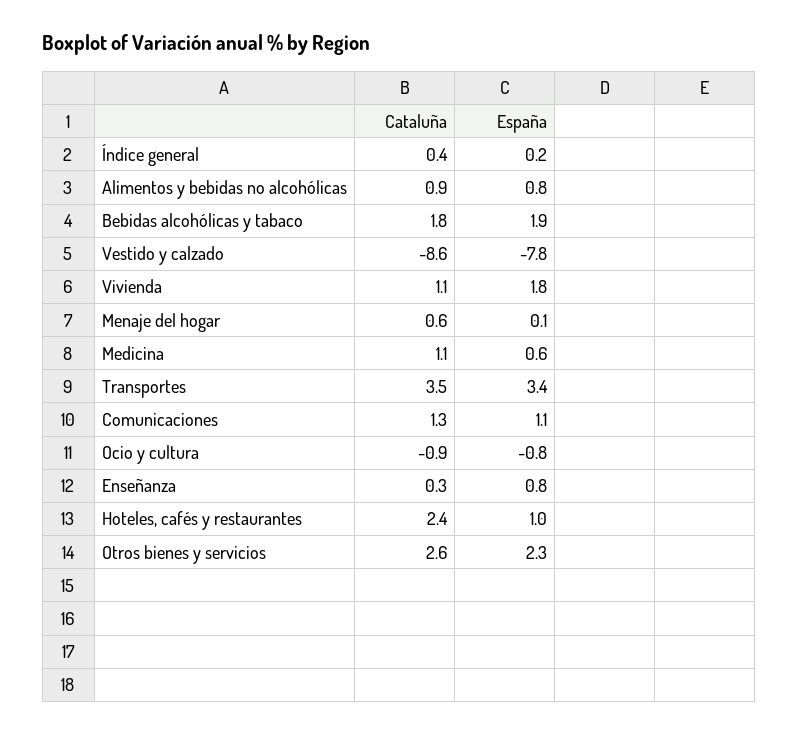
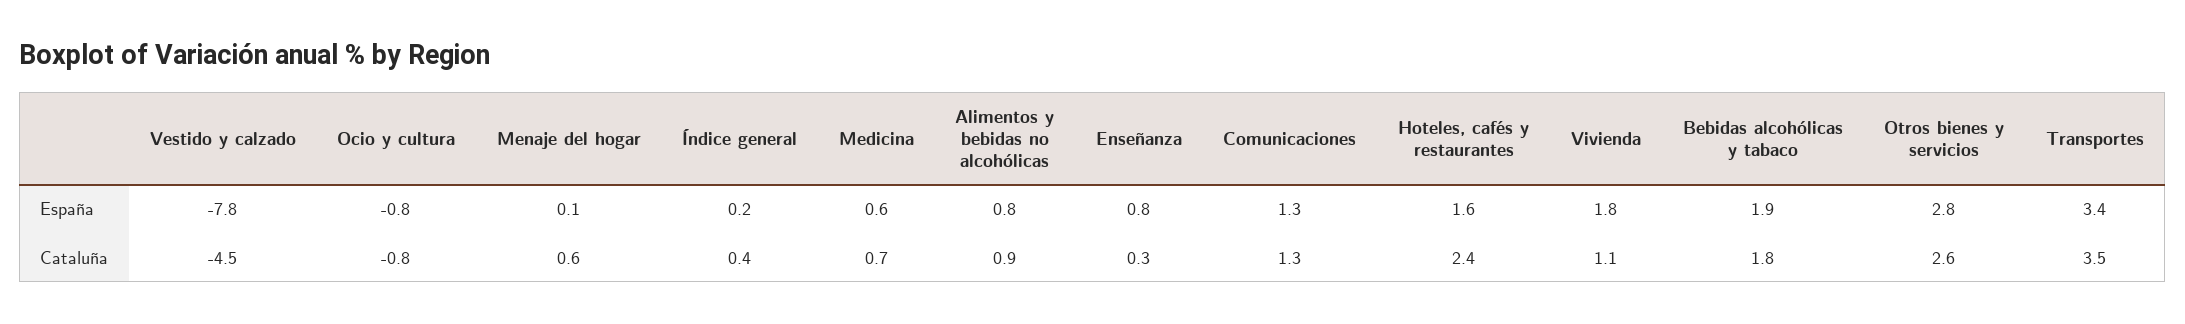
  {
    "Cataluña": {
      "Índice general": 0.4,
      "Alimentos y bebidas no alcohólicas": 0.9,
      "Bebidas alcohólicas y tabaco": 1.8,
-     "Vestido y calzado": -8.6,
+     "Vestido y calzado": -4.5,
      "Vivienda": 1.1,
      "Menaje del hogar": 0.6,
-     "Medicina": 1.1,
+     "Medicina": 0.7,
      "Transportes": 3.5,
      "Comunicaciones": 1.3,
-     "Ocio y cultura": -0.9,
+     "Ocio y cultura": -0.8,
      "Enseñanza": 0.3,
      "Hoteles, cafés y restaurantes": 2.4,
      "Otros bienes y servicios": 2.6
    },
    "España": {
      "Índice general": 0.2,
      "Alimentos y bebidas no alcohólicas": 0.8,
      "Bebidas alcohólicas y tabaco": 1.9,
      "Vestido y calzado": -7.8,
      "Vivienda": 1.8,
      "Menaje del hogar": 0.1,
      "Medicina": 0.6,
      "Transportes": 3.4,
-     "Comunicaciones": 1.1,
+     "Comunicaciones": 1.3,
      "Ocio y cultura": -0.8,
      "Enseñanza": 0.8,
-     "Hoteles, cafés y restaurantes": 1,
+     "Hoteles, cafés y restaurantes": 1.6,
-     "Otros bienes y servicios": 2.3
+     "Otros bienes y servicios": 2.8
    }
  }

